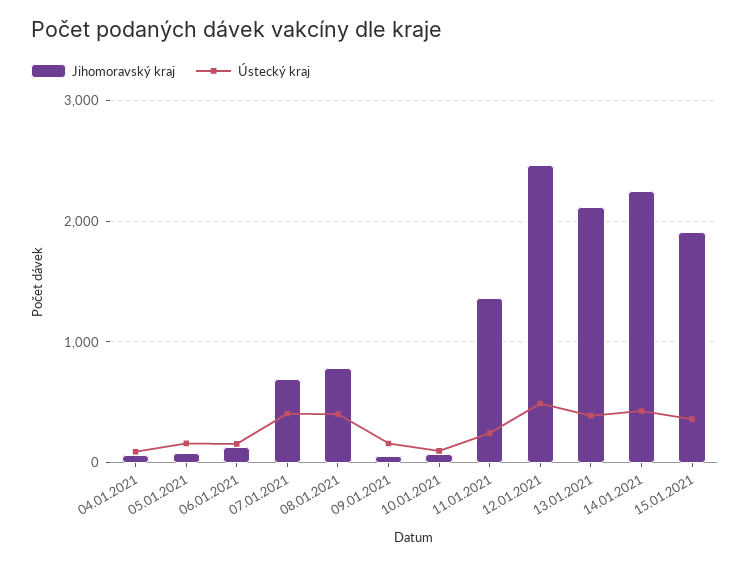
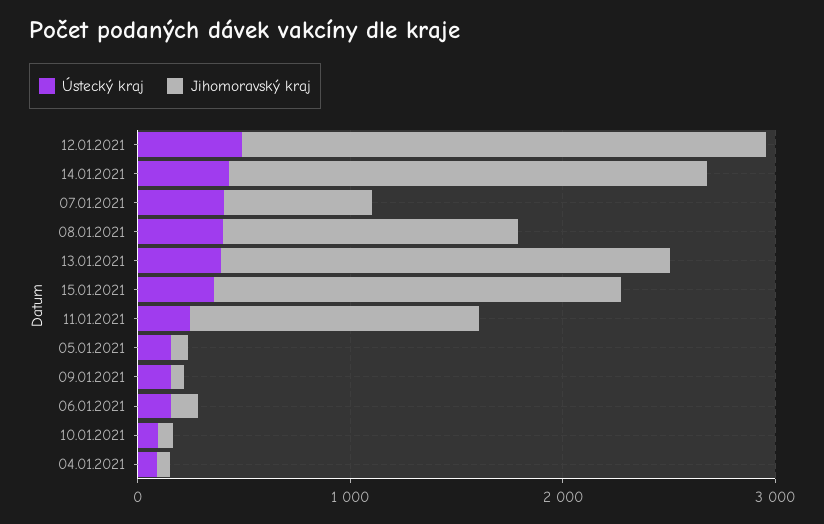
  {
    "Jihomoravský kraj": {
      "04.01.2021": 100,
      "05.01.2021": 100,
      "06.01.2021": 100,
      "07.01.2021": 700,
-     "08.01.2021": 800,
+     "08.01.2021": 1400,
      "09.01.2021": 100,
      "10.01.2021": 100,
      "11.01.2021": 1400,
      "12.01.2021": 2500,
      "13.01.2021": 2100,
      "14.01.2021": 2300,
      "15.01.2021": 1900
    },
    "Ústecký kraj": {
      "04.01.2021": 100,
      "05.01.2021": 200,
      "06.01.2021": 200,
      "07.01.2021": 400,
      "08.01.2021": 400,
      "09.01.2021": 200,
      "10.01.2021": 100,
      "11.01.2021": 200,
      "12.01.2021": 500,
      "13.01.2021": 400,
      "14.01.2021": 400,
      "15.01.2021": 400
    }
  }

